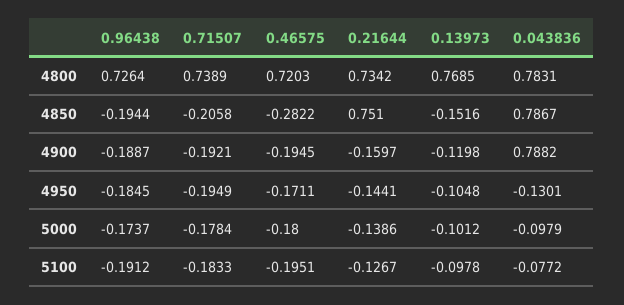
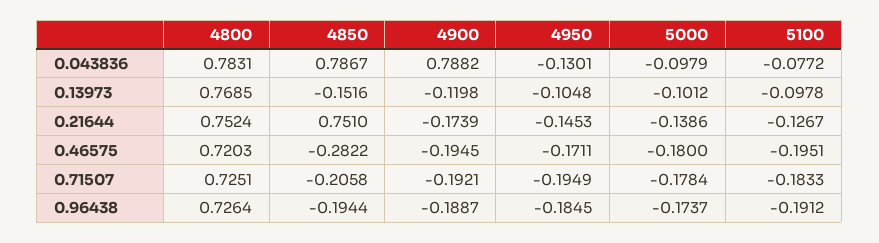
  {
    "0.96438": {
      "4800": 0.7264,
      "4850": -0.1944,
      "4900": -0.1887,
      "4950": -0.1845,
      "5000": -0.1737,
      "5100": -0.1912
    },
    "0.71507": {
-     "4800": 0.7389,
+     "4800": 0.7251,
      "4850": -0.2058,
      "4900": -0.1921,
      "4950": -0.1949,
      "5000": -0.1784,
      "5100": -0.1833
    },
    "0.46575": {
      "4800": 0.7203,
      "4850": -0.2822,
      "4900": -0.1945,
      "4950": -0.1711,
      "5000": -0.18,
      "5100": -0.1951
    },
    "0.21644": {
-     "4800": 0.7342,
+     "4800": 0.7524,
      "4850": 0.751,
-     "4900": -0.1597,
+     "4900": -0.1739,
-     "4950": -0.1441,
+     "4950": -0.1453,
      "5000": -0.1386,
      "5100": -0.1267
    },
    "0.13973": {
      "4800": 0.7685,
      "4850": -0.1516,
      "4900": -0.1198,
      "4950": -0.1048,
      "5000": -0.1012,
      "5100": -0.0978
    },
    "0.043836": {
      "4800": 0.7831,
      "4850": 0.7867,
      "4900": 0.7882,
      "4950": -0.1301,
      "5000": -0.0979,
      "5100": -0.0772
    }
  }

